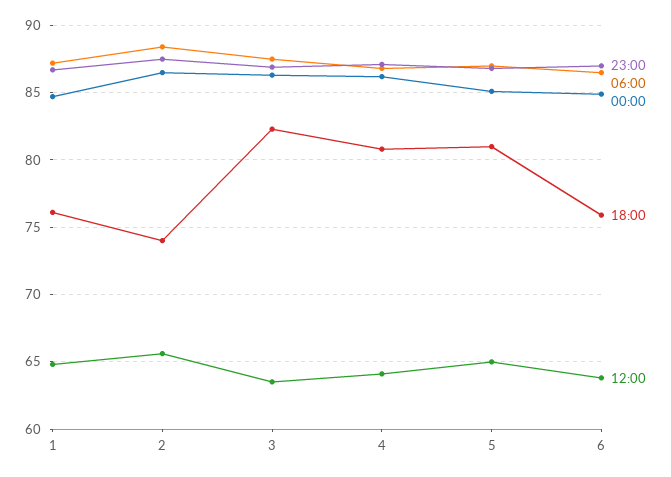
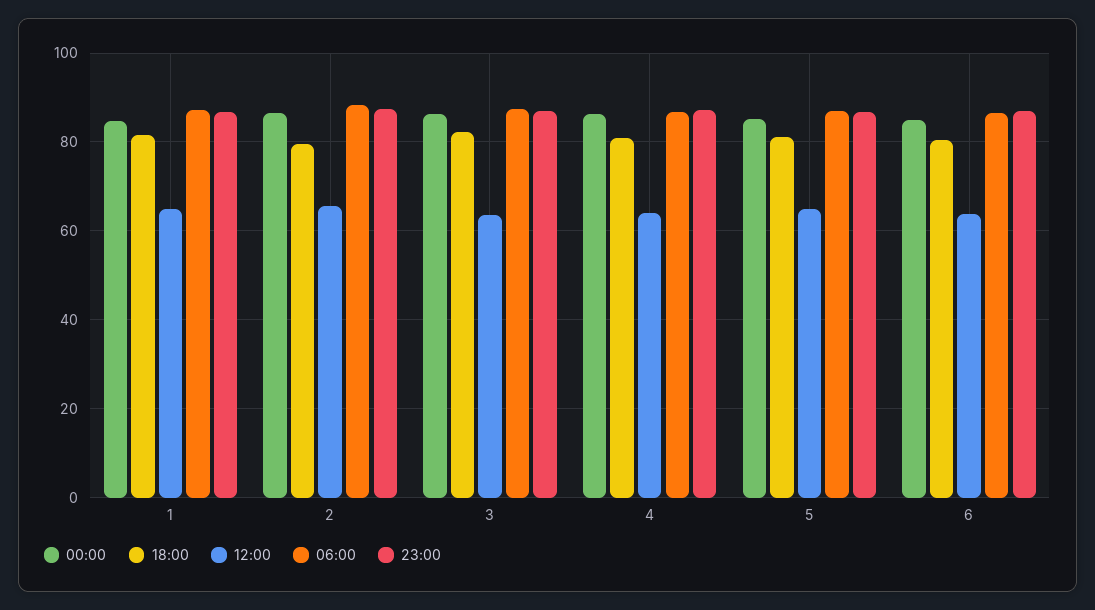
  {
    "23:00": {
      "1": 86.5,
      "2": 87.5,
      "3": 87,
      "4": 87,
      "5": 87,
      "6": 87
    },
    "06:00": {
      "1": 87,
      "2": 88.5,
      "3": 87.5,
      "4": 87,
      "5": 87,
      "6": 86.5
    },
    "00:00": {
      "1": 84.5,
      "2": 86.5,
      "3": 86.5,
      "4": 86,
      "5": 85,
      "6": 85
    },
    "18:00": {
-     "1": 76,
+     "1": 82,
-     "2": 74,
+     "2": 80,
      "3": 82.5,
      "4": 81,
      "5": 81,
-     "6": 76
+     "6": 80
    },
    "12:00": {
      "1": 65,
      "2": 65.5,
      "3": 63.5,
      "4": 64,
      "5": 65,
      "6": 64
    }
  }

